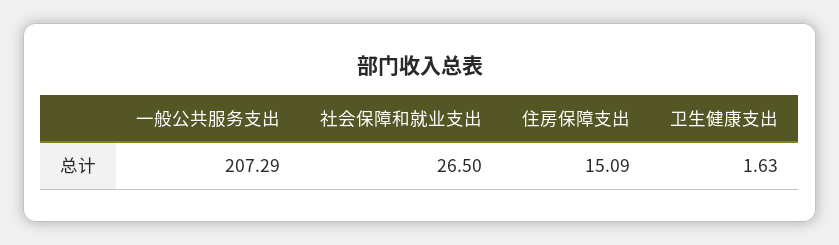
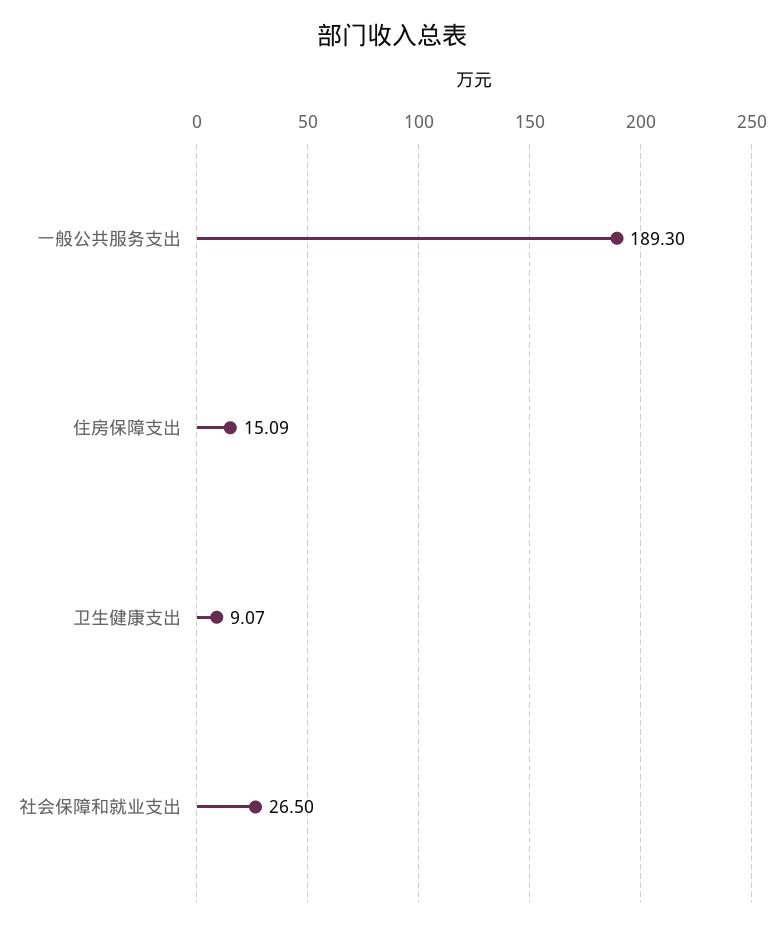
  {
-   "一般公共服务支出": 207.29,
+   "一般公共服务支出": 189.3,
    "社会保障和就业支出": 26.5,
    "住房保障支出": 15.09,
-   "卫生健康支出": 1.63
+   "卫生健康支出": 9.07
  }

